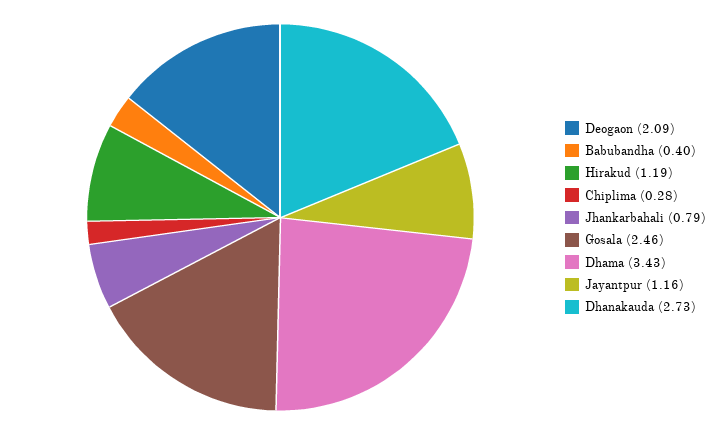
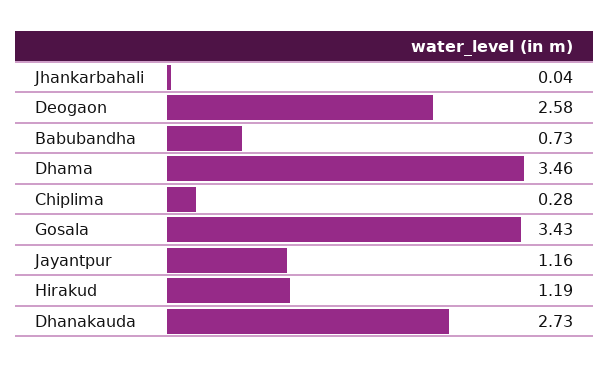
  {
-   "Deogaon": 2.09,
+   "Deogaon": 2.58,
-   "Babubandha": 0.4,
+   "Babubandha": 0.73,
    "Hirakud": 1.19,
    "Chiplima": 0.28,
-   "Jhankarbahali": 0.79,
+   "Jhankarbahali": 0.04,
-   "Gosala": 2.46,
+   "Gosala": 3.43,
-   "Dhama": 3.43,
+   "Dhama": 3.46,
    "Jayantpur": 1.16,
    "Dhanakauda": 2.73
  }

